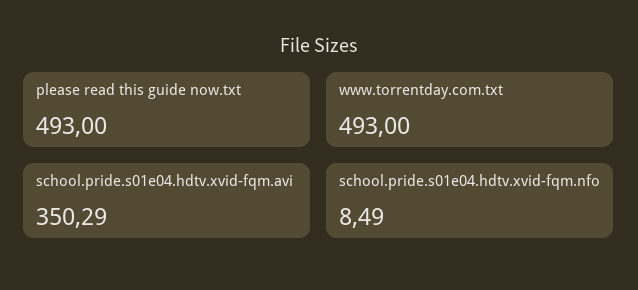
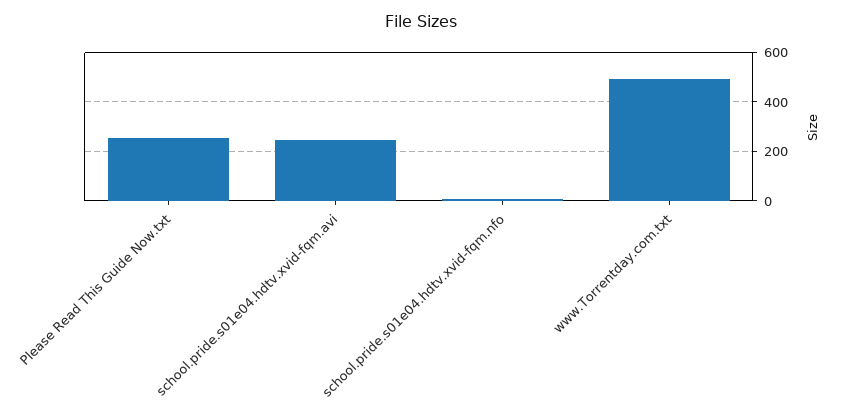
  {
-   "please read this guide now.txt": 493,
+   "please read this guide now.txt": 250,
    "www.torrentday.com.txt": 493,
-   "school.pride.s01e04.hdtv.xvid-fqm.avi": 350.29,
+   "school.pride.s01e04.hdtv.xvid-fqm.avi": 250,
    "school.pride.s01e04.hdtv.xvid-fqm.nfo": 8.49
  }

